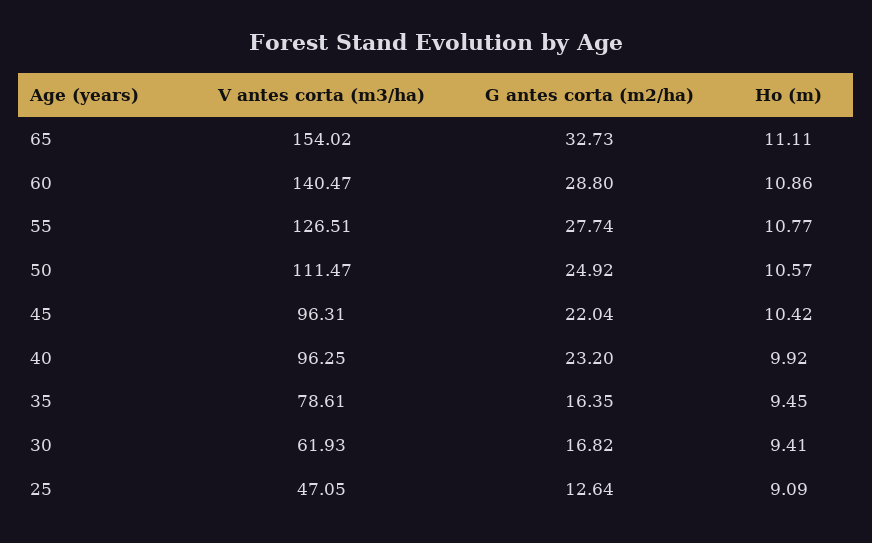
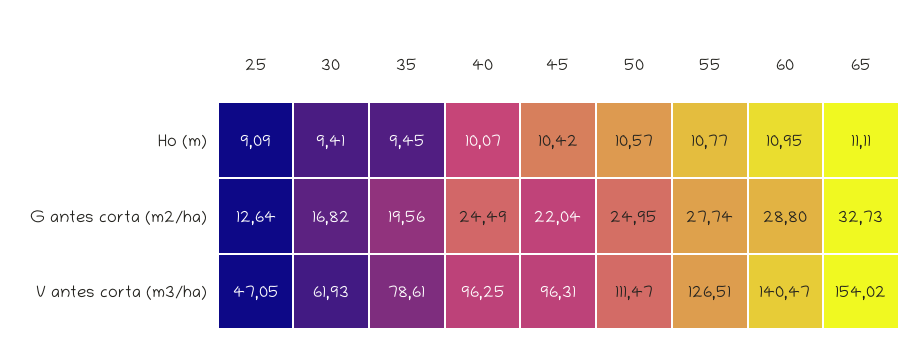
  {
    "V antes corta (m3/ha)": {
      "65": 154.02,
      "60": 140.47,
      "55": 126.51,
      "50": 111.47,
      "45": 96.31,
      "40": 96.25,
      "35": 78.61,
      "30": 61.93,
      "25": 47.05
    },
    "G antes corta (m2/ha)": {
      "65": 32.73,
      "60": 28.8,
      "55": 27.74,
-     "50": 24.92,
+     "50": 24.95,
      "45": 22.04,
-     "40": 23.2,
+     "40": 24.49,
-     "35": 16.35,
+     "35": 19.56,
      "30": 16.82,
      "25": 12.64
    },
    "Ho (m)": {
      "65": 11.11,
-     "60": 10.86,
+     "60": 10.95,
      "55": 10.77,
      "50": 10.57,
      "45": 10.42,
-     "40": 9.92,
+     "40": 10.07,
      "35": 9.45,
      "30": 9.41,
      "25": 9.09
    }
  }

